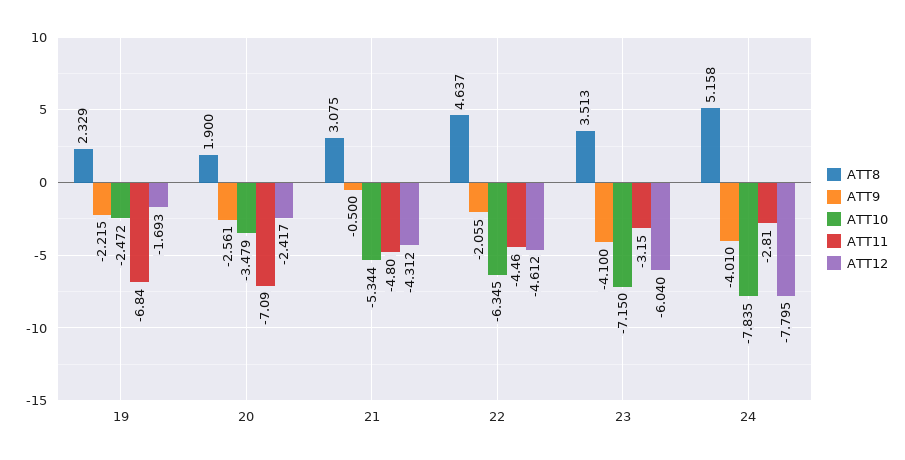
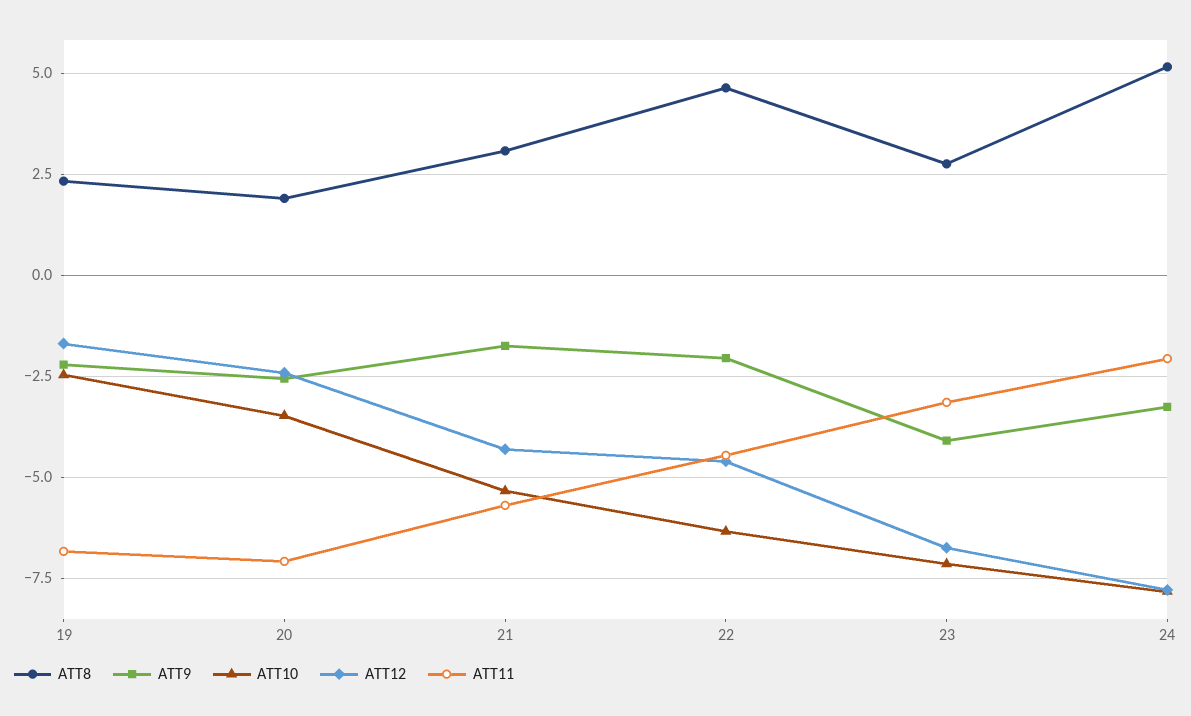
  {
    "ATT8": {
      "19": 2.329,
      "20": 1.9,
      "21": 3.075,
      "22": 4.637,
-     "23": 3.513,
+     "23": 2.75,
      "24": 5.158
    },
    "ATT9": {
      "19": -2.215,
      "20": -2.561,
-     "21": -0.5,
+     "21": -1.75,
      "22": -2.055,
      "23": -4.1,
-     "24": -4.01
+     "24": -3.25
    },
    "ATT10": {
      "19": -2.472,
      "20": -3.479,
      "21": -5.344,
      "22": -6.345,
      "23": -7.15,
      "24": -7.835
    },
    "ATT11": {
      "19": -6.84,
      "20": -7.09,
-     "21": -4.8,
+     "21": -5.75,
      "22": -4.46,
      "23": -3.15,
-     "24": -2.81
+     "24": -2
    },
    "ATT12": {
      "19": -1.693,
      "20": -2.417,
      "21": -4.312,
      "22": -4.612,
-     "23": -6.04,
+     "23": -6.75,
      "24": -7.795
    }
  }

